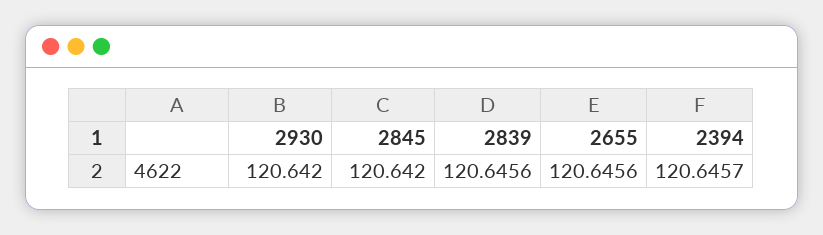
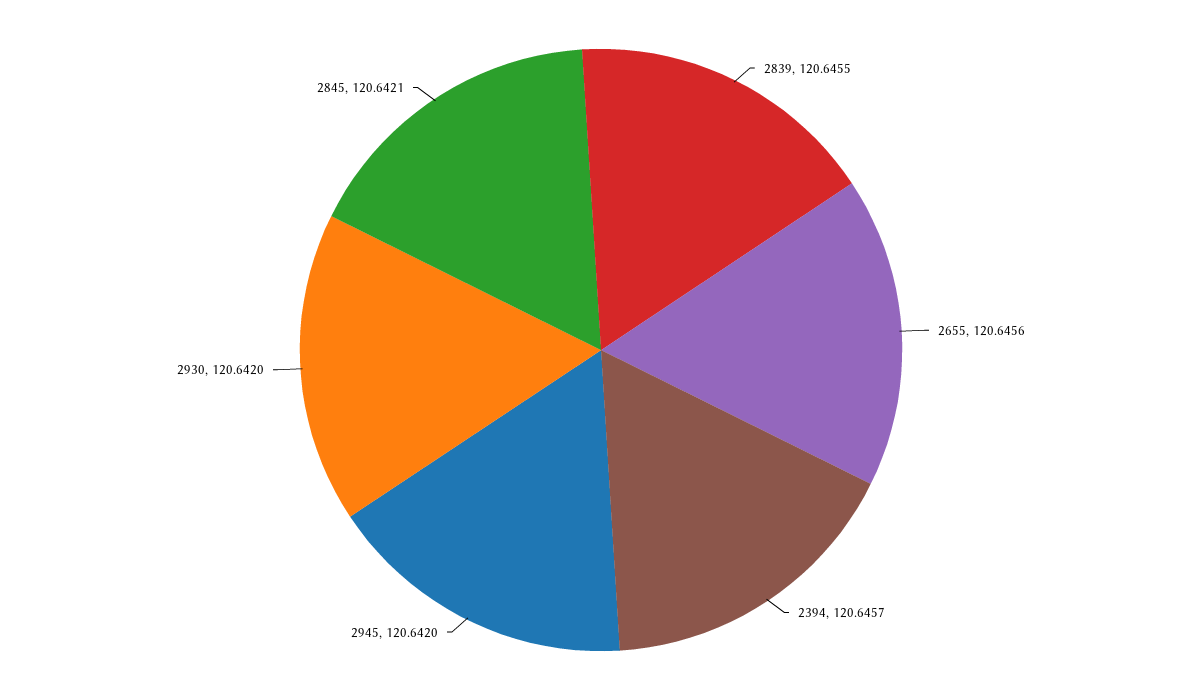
  {
    "2930": 120.642,
-   "2845": 120.642,
+   "2845": 120.6421,
-   "2839": 120.6456,
+   "2839": 120.6455,
    "2655": 120.6456,
-   "2394": 120.6457
+   "2394": 120.6457,
+   "2945": 120.642
  }

